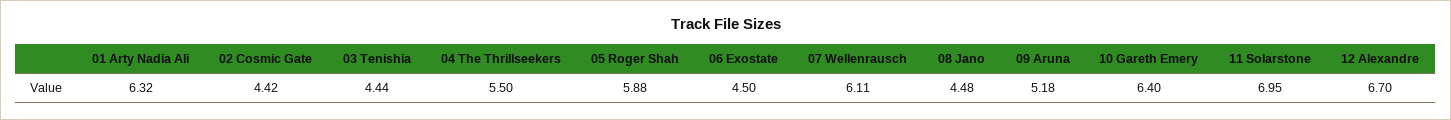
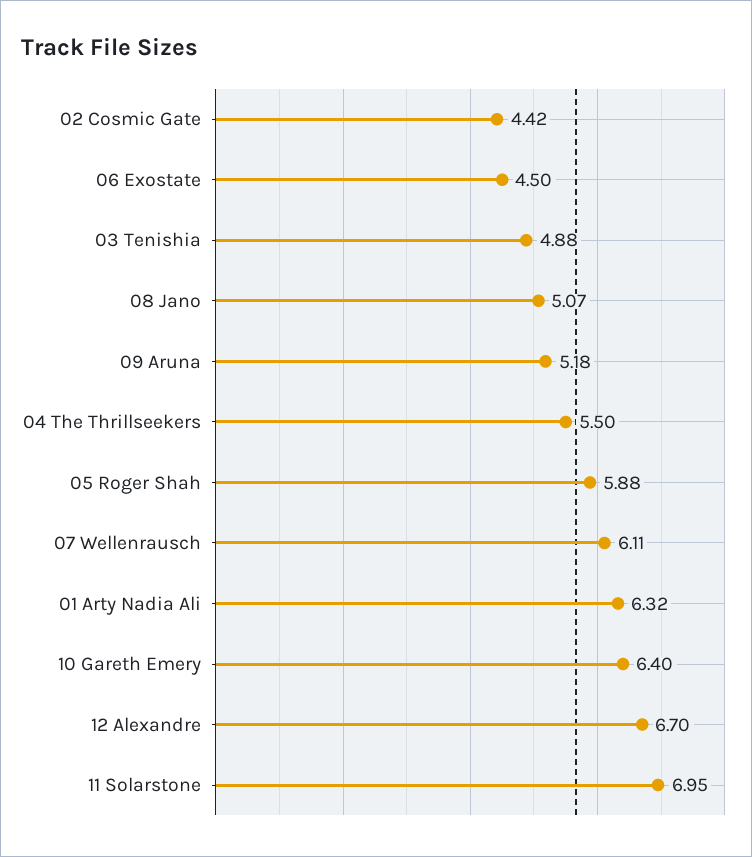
  {
    "01 Arty Nadia Ali": 6.32,
    "02 Cosmic Gate": 4.42,
-   "03 Tenishia": 4.44,
+   "03 Tenishia": 4.88,
    "04 The Thrillseekers": 5.5,
    "05 Roger Shah": 5.88,
    "06 Exostate": 4.5,
    "07 Wellenrausch": 6.11,
-   "08 Jano": 4.48,
+   "08 Jano": 5.07,
    "09 Aruna": 5.18,
    "10 Gareth Emery": 6.4,
    "11 Solarstone": 6.95,
    "12 Alexandre": 6.7
  }

